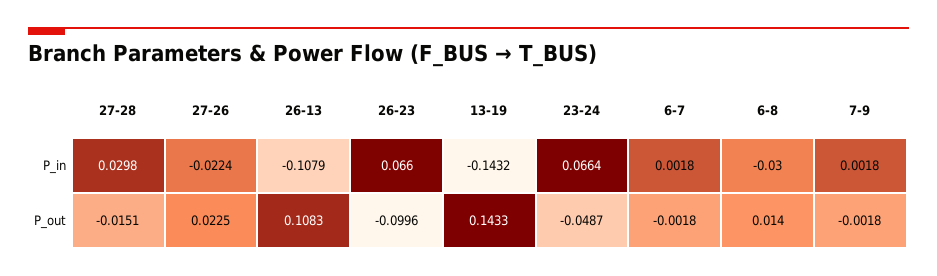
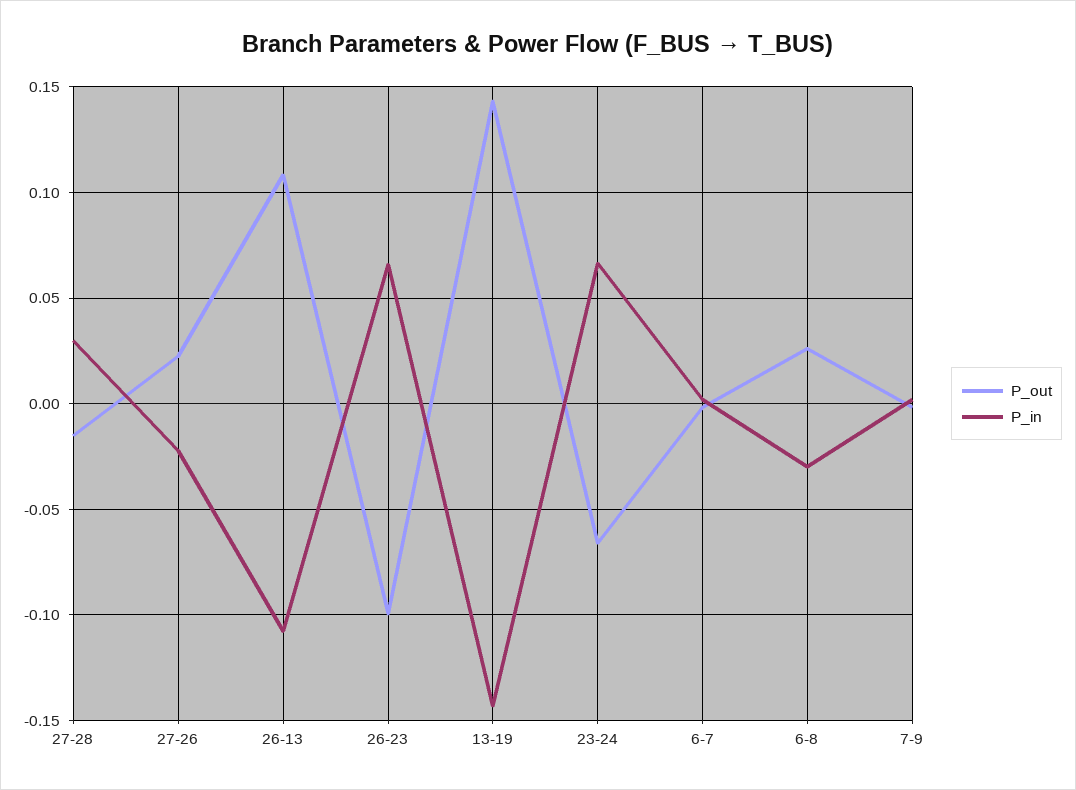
  {
    "P_in": {
      "27-28": 0.0298,
      "27-26": -0.0224,
      "26-13": -0.1079,
      "26-23": 0.066,
      "13-19": -0.1432,
      "23-24": 0.0664,
      "6-7": 0.0018,
      "6-8": -0.03,
      "7-9": 0.0018
    },
    "P_out": {
      "27-28": -0.0151,
      "27-26": 0.0225,
      "26-13": 0.1083,
      "26-23": -0.0996,
      "13-19": 0.1433,
-     "23-24": -0.0487,
+     "23-24": -0.065,
      "6-7": -0.0018,
-     "6-8": 0.014,
+     "6-8": 0.025,
      "7-9": -0.0018
    }
  }

